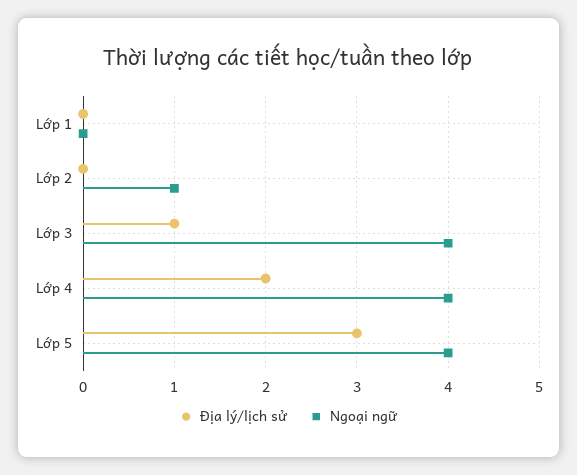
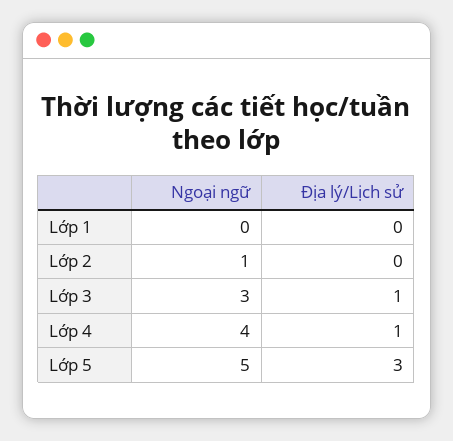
  {
    "Địa lý/lịch sử": {
      "Lớp 1": 0,
      "Lớp 2": 0,
      "Lớp 3": 1,
-     "Lớp 4": 2,
+     "Lớp 4": 1,
      "Lớp 5": 3
    },
    "Ngoại ngữ": {
      "Lớp 1": 0,
      "Lớp 2": 1,
-     "Lớp 3": 4,
+     "Lớp 3": 3,
      "Lớp 4": 4,
-     "Lớp 5": 4
+     "Lớp 5": 5
    }
  }

